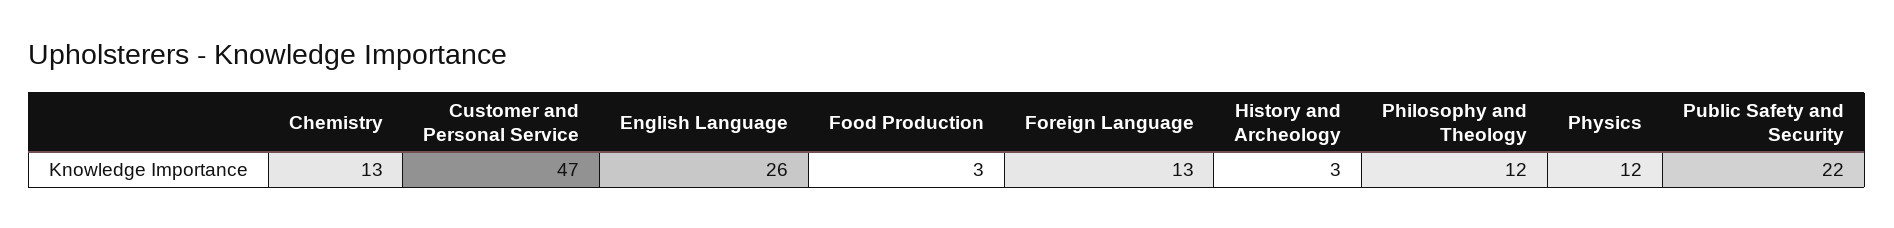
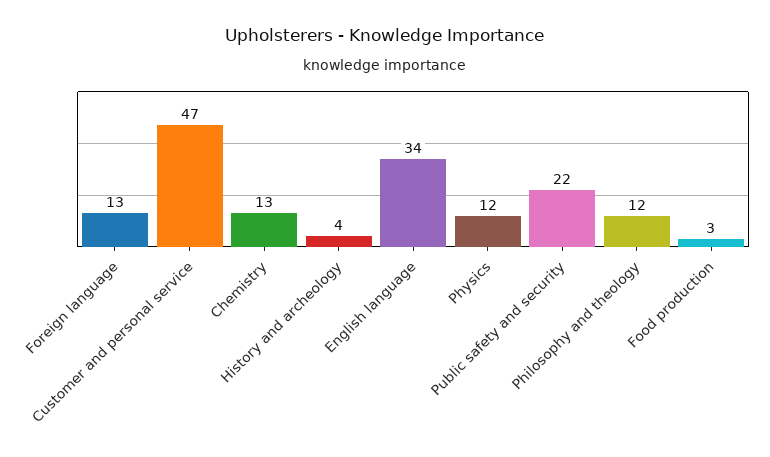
  {
    "Chemistry": 13,
    "Customer and Personal Service": 47,
-   "English Language": 26,
+   "English Language": 34,
    "Food Production": 3,
    "Foreign Language": 13,
-   "History and Archeology": 3,
+   "History and Archeology": 4,
    "Philosophy and Theology": 12,
    "Physics": 12,
    "Public Safety and Security": 22
  }

